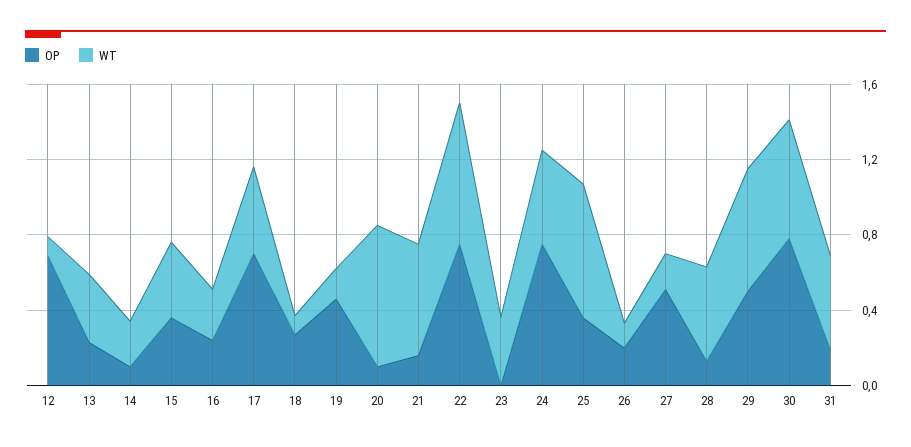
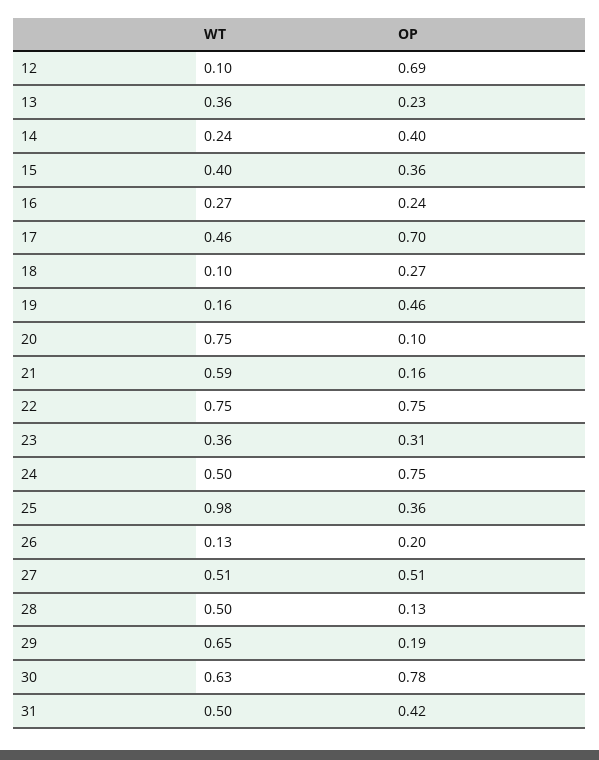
  {
    "OP": {
      "12": 0.69,
      "13": 0.23,
-     "14": 0.1,
+     "14": 0.4,
      "15": 0.36,
      "16": 0.24,
      "17": 0.7,
      "18": 0.27,
      "19": 0.46,
      "20": 0.1,
      "21": 0.16,
      "22": 0.75,
-     "23": 0,
+     "23": 0.31,
      "24": 0.75,
      "25": 0.36,
      "26": 0.2,
      "27": 0.51,
      "28": 0.13,
-     "29": 0.5,
+     "29": 0.19,
      "30": 0.78,
-     "31": 0.2
+     "31": 0.42
    },
    "WT": {
      "12": 0.1,
      "13": 0.36,
      "14": 0.24,
      "15": 0.4,
      "16": 0.27,
      "17": 0.46,
      "18": 0.1,
      "19": 0.16,
      "20": 0.75,
      "21": 0.59,
      "22": 0.75,
      "23": 0.36,
      "24": 0.5,
-     "25": 0.7,
+     "25": 0.98,
      "26": 0.13,
-     "27": 0.2,
+     "27": 0.51,
      "28": 0.5,
      "29": 0.65,
      "30": 0.63,
      "31": 0.5
    }
  }

